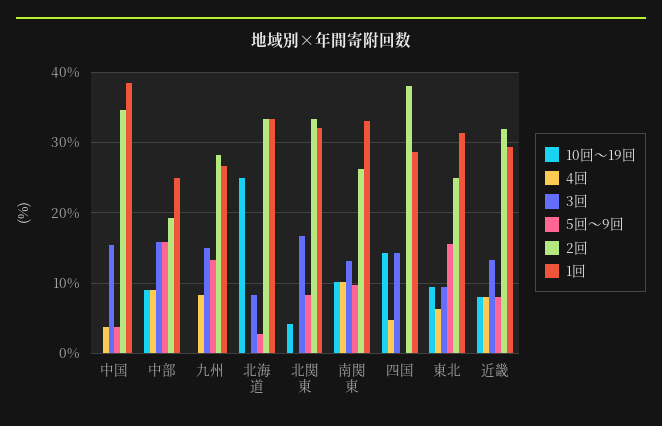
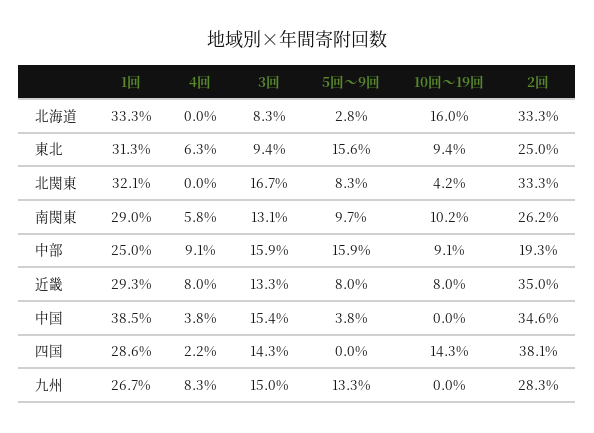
  {
    "10回～19回": {
      "中国": 0,
      "中部": 9.1,
      "九州": 0,
-     "北海道": 25,
+     "北海道": 16,
      "北関東": 4.2,
      "南関東": 10.2,
      "四国": 14.3,
      "東北": 9.4,
      "近畿": 8
    },
    "4回": {
      "中国": 3.8,
      "中部": 9.1,
      "九州": 8.3,
      "北海道": 0,
      "北関東": 0,
-     "南関東": 10,
+     "南関東": 5.8,
-     "四国": 5,
+     "四国": 2.2,
      "東北": 6.3,
      "近畿": 8
    },
    "3回": {
      "中国": 15.4,
      "中部": 15.9,
      "九州": 15,
      "北海道": 8.3,
      "北関東": 16.7,
      "南関東": 13.1,
      "四国": 14.3,
      "東北": 9.4,
      "近畿": 13.3
    },
    "5回～9回": {
      "中国": 3.8,
      "中部": 15.9,
      "九州": 13.3,
      "北海道": 2.8,
      "北関東": 8.3,
      "南関東": 9.7,
      "四国": 0,
      "東北": 15.6,
      "近畿": 8
    },
    "2回": {
      "中国": 34.6,
      "中部": 19.3,
      "九州": 28.3,
      "北海道": 33.3,
      "北関東": 33.3,
      "南関東": 26.2,
      "四国": 38.1,
      "東北": 25,
-     "近畿": 32
+     "近畿": 35
    },
    "1回": {
      "中国": 38.5,
      "中部": 25,
      "九州": 26.7,
      "北海道": 33.3,
      "北関東": 32.1,
-     "南関東": 33,
+     "南関東": 29,
      "四国": 28.6,
      "東北": 31.3,
      "近畿": 29.3
    }
  }

